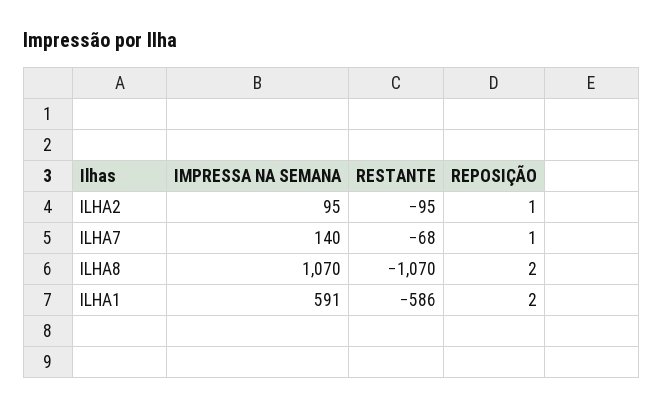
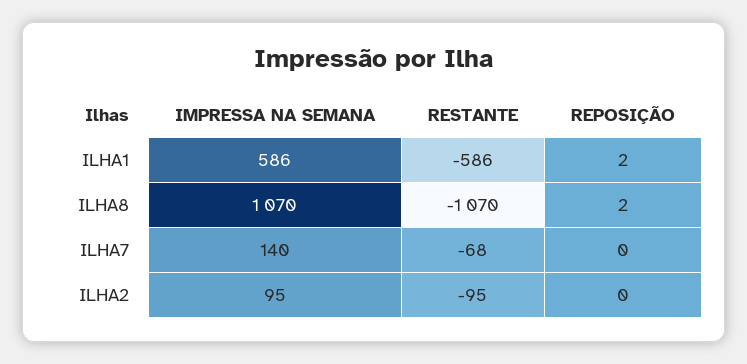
  {
    "IMPRESSA NA SEMANA": {
      "ILHA2": 95,
      "ILHA7": 140,
      "ILHA8": 1070,
-     "ILHA1": 591
+     "ILHA1": 586
    },
    "RESTANTE": {
      "ILHA2": -95,
      "ILHA7": -68,
      "ILHA8": -1070,
      "ILHA1": -586
    },
    "REPOSIÇÃO": {
-     "ILHA2": 1,
+     "ILHA2": 0,
-     "ILHA7": 1,
+     "ILHA7": 0,
      "ILHA8": 2,
      "ILHA1": 2
    }
  }

